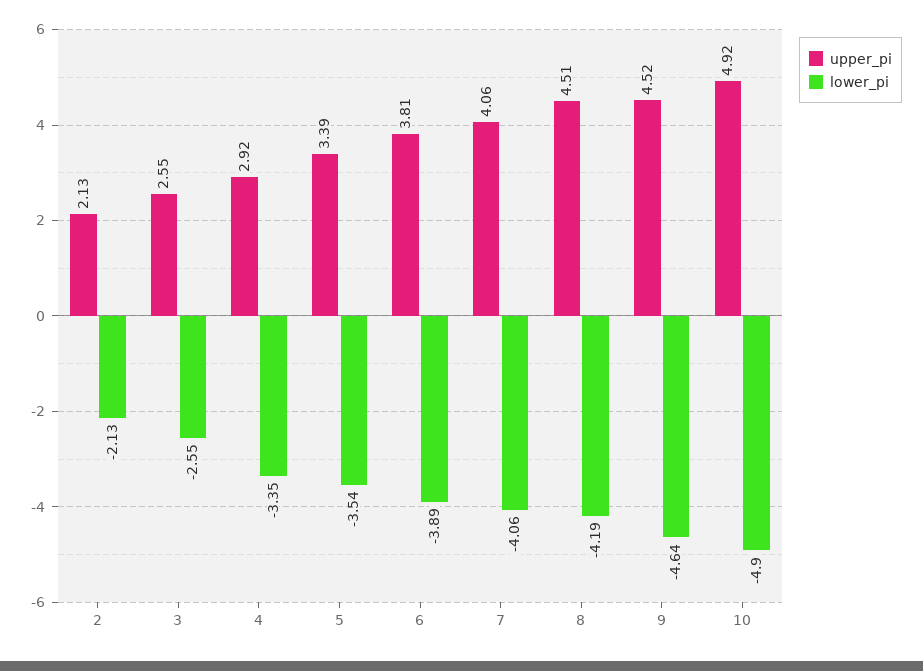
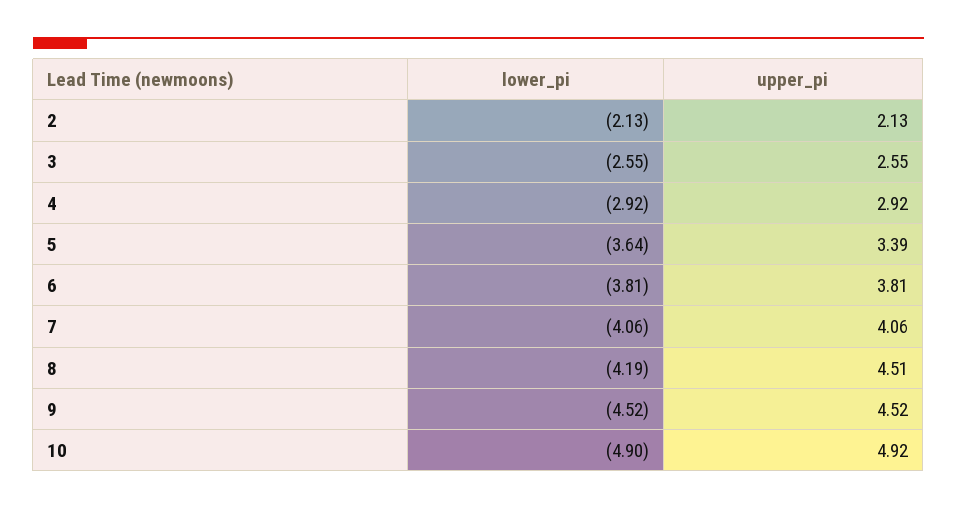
  {
    "upper_pi": {
      "2": 2.13,
      "3": 2.55,
      "4": 2.92,
      "5": 3.39,
      "6": 3.81,
      "7": 4.06,
      "8": 4.51,
      "9": 4.52,
      "10": 4.92
    },
    "lower_pi": {
      "2": -2.13,
      "3": -2.55,
-     "4": -3.35,
+     "4": -2.92,
-     "5": -3.54,
+     "5": -3.64,
-     "6": -3.89,
+     "6": -3.81,
      "7": -4.06,
      "8": -4.19,
-     "9": -4.64,
+     "9": -4.52,
      "10": -4.9
    }
  }

